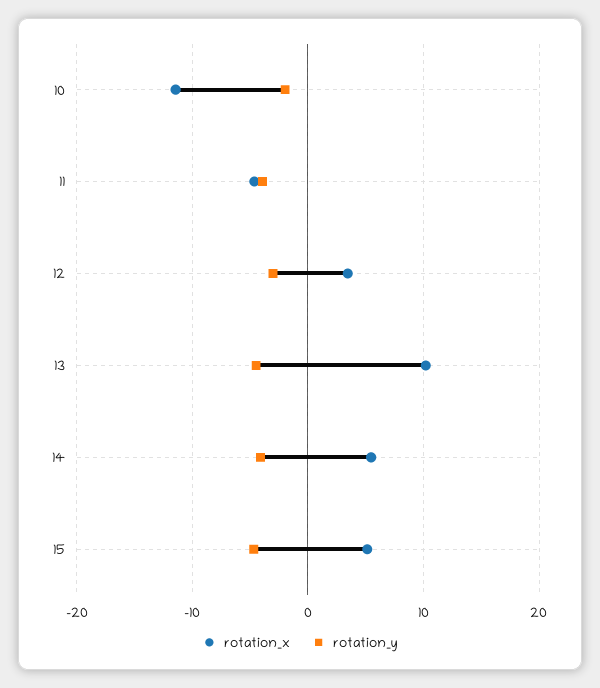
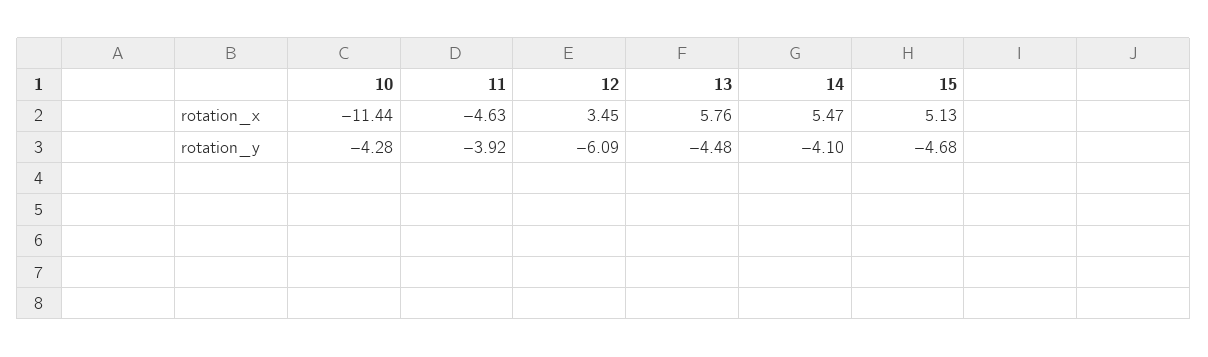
  {
    "rotation_x": {
      "10": -11.44,
      "11": -4.63,
      "12": 3.45,
-     "13": 10,
+     "13": 5.76,
      "14": 5.47,
      "15": 5.13
    },
    "rotation_y": {
-     "10": -2,
+     "10": -4.28,
      "11": -3.92,
-     "12": -3,
+     "12": -6.09,
      "13": -4.48,
      "14": -4.1,
      "15": -4.68
    }
  }

